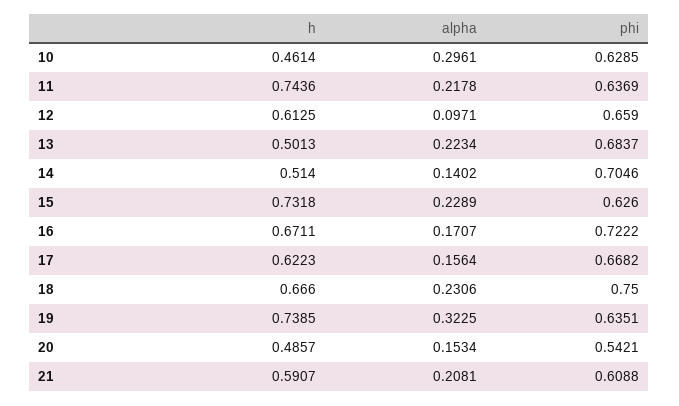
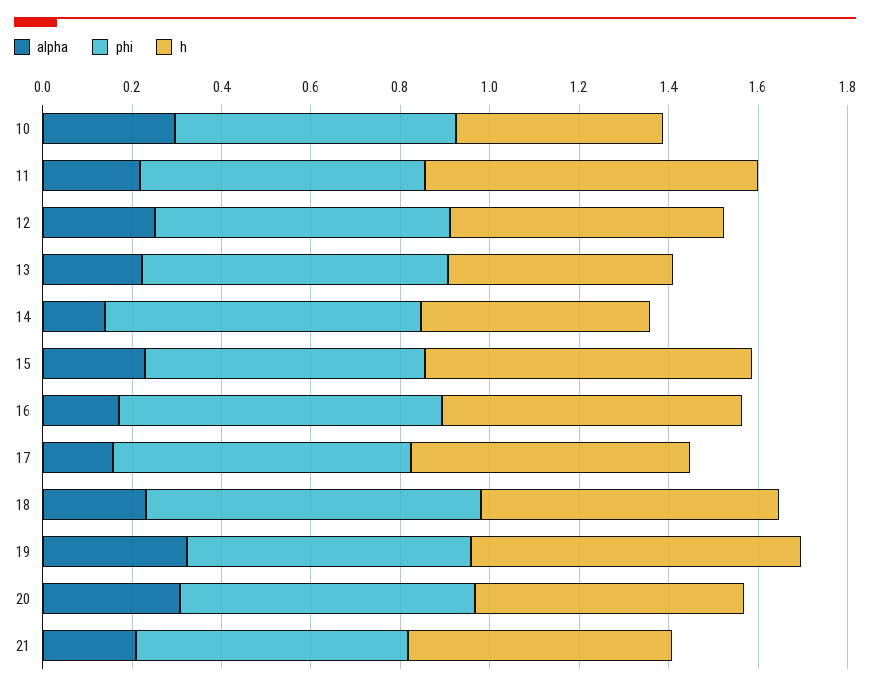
  {
    "h": {
      "10": 0.4614,
      "11": 0.7436,
      "12": 0.6125,
      "13": 0.5013,
      "14": 0.514,
      "15": 0.7318,
      "16": 0.6711,
      "17": 0.6223,
      "18": 0.666,
      "19": 0.7385,
-     "20": 0.4857,
+     "20": 0.6,
      "21": 0.5907
    },
    "alpha": {
      "10": 0.2961,
      "11": 0.2178,
-     "12": 0.0971,
+     "12": 0.25,
      "13": 0.2234,
      "14": 0.1402,
      "15": 0.2289,
      "16": 0.1707,
      "17": 0.1564,
      "18": 0.2306,
      "19": 0.3225,
-     "20": 0.1534,
+     "20": 0.3,
      "21": 0.2081
    },
    "phi": {
      "10": 0.6285,
      "11": 0.6369,
      "12": 0.659,
      "13": 0.6837,
      "14": 0.7046,
      "15": 0.626,
      "16": 0.7222,
      "17": 0.6682,
      "18": 0.75,
      "19": 0.6351,
-     "20": 0.5421,
+     "20": 0.65,
      "21": 0.6088
    }
  }

